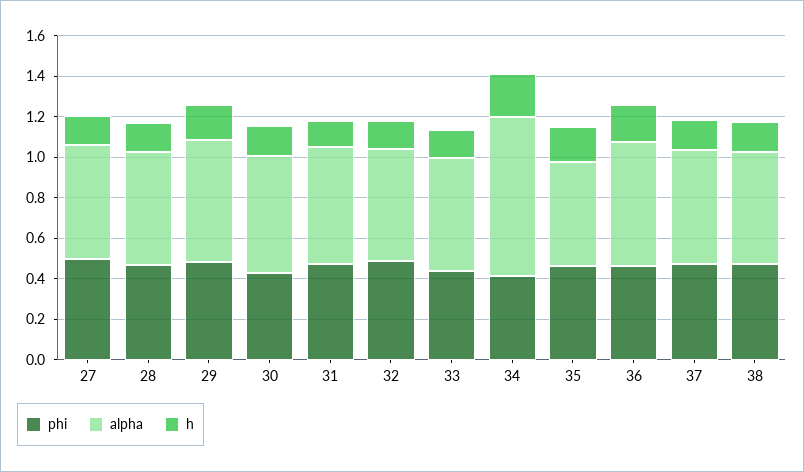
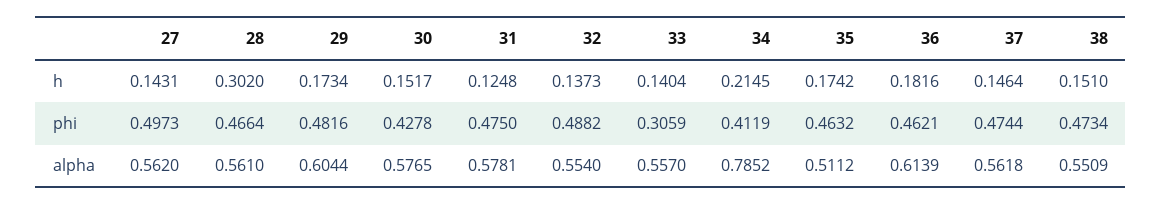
  {
    "phi": {
      "27": 0.4973,
      "28": 0.4664,
      "29": 0.4816,
      "30": 0.4278,
      "31": 0.475,
      "32": 0.4882,
-     "33": 0.45,
+     "33": 0.3059,
      "34": 0.4119,
      "35": 0.4632,
      "36": 0.4621,
      "37": 0.4744,
      "38": 0.4734
    },
    "alpha": {
      "27": 0.562,
      "28": 0.561,
      "29": 0.6044,
      "30": 0.5765,
      "31": 0.5781,
      "32": 0.554,
      "33": 0.557,
      "34": 0.7852,
      "35": 0.5112,
      "36": 0.6139,
      "37": 0.5618,
      "38": 0.5509
    },
    "h": {
      "27": 0.1431,
-     "28": 0.15,
+     "28": 0.302,
      "29": 0.1734,
      "30": 0.1517,
      "31": 0.1248,
      "32": 0.1373,
      "33": 0.1404,
      "34": 0.2145,
      "35": 0.1742,
      "36": 0.1816,
      "37": 0.1464,
      "38": 0.151
    }
  }

